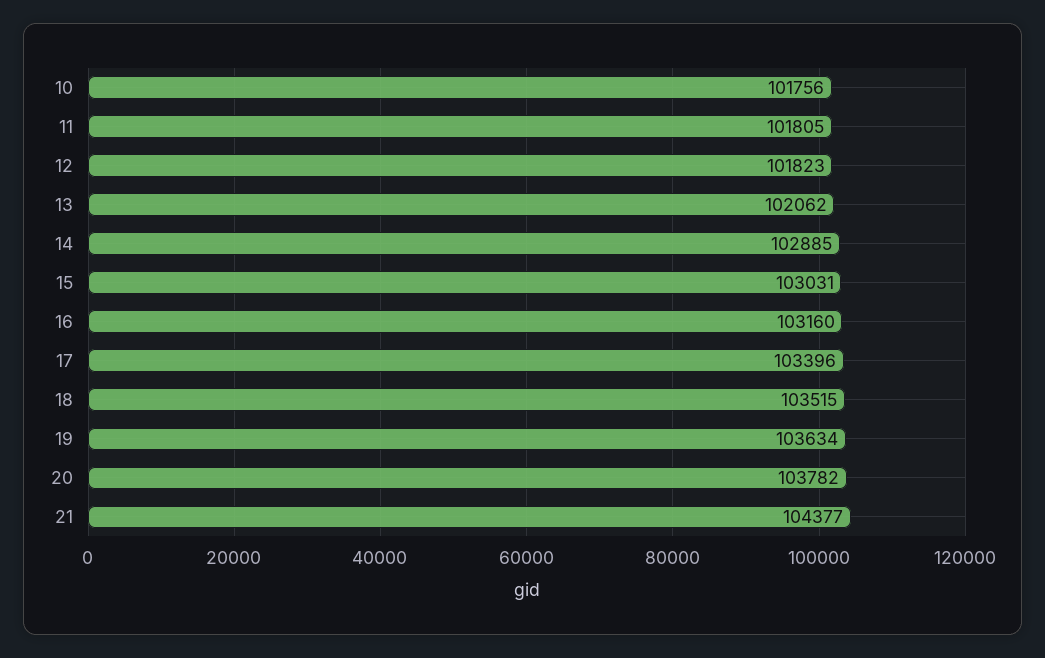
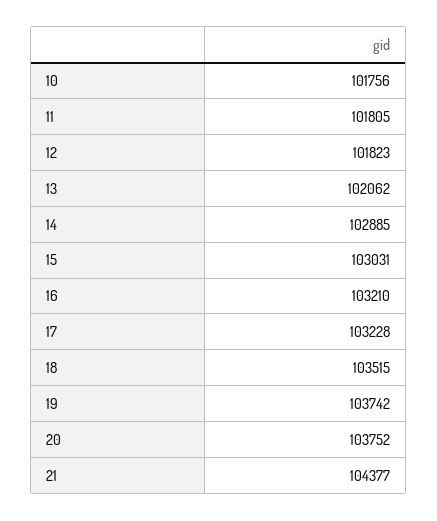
  {
    "10": 101756,
    "11": 101805,
    "12": 101823,
    "13": 102062,
    "14": 102885,
    "15": 103031,
-   "16": 103160,
+   "16": 103210,
-   "17": 103396,
+   "17": 103228,
    "18": 103515,
-   "19": 103634,
+   "19": 103742,
-   "20": 103782,
+   "20": 103752,
    "21": 104377
  }

